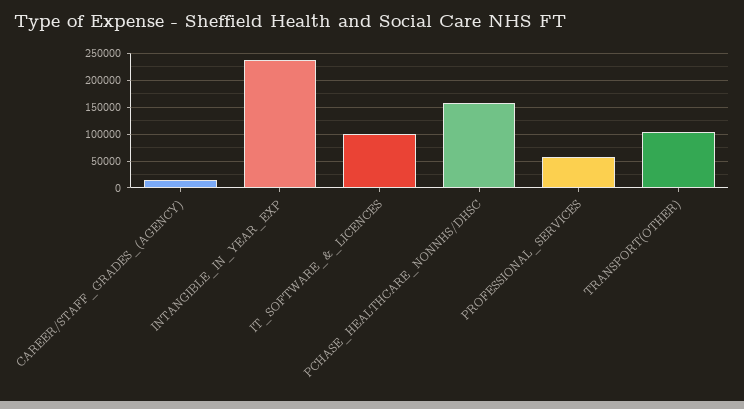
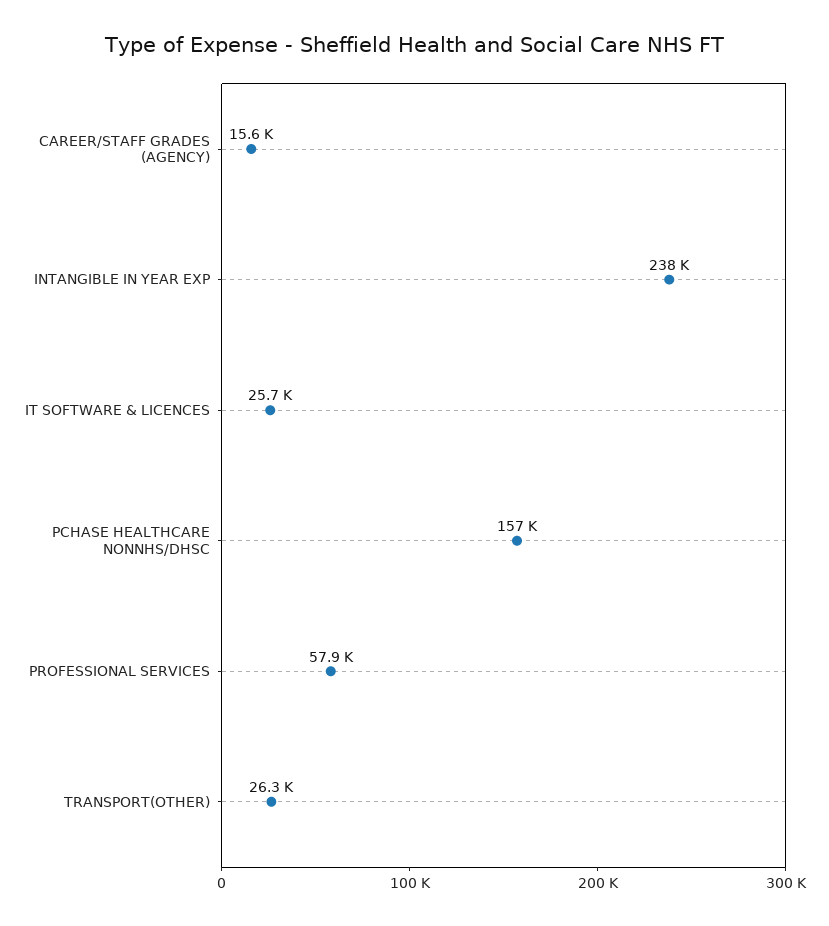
  {
    "CAREER/STAFF_GRADES_(AGENCY)": 15600,
    "INTANGIBLE_IN_YEAR_EXP": 238000,
-   "IT_SOFTWARE_&_LICENCES": 100000,
+   "IT_SOFTWARE_&_LICENCES": 25700,
    "PCHASE_HEALTHCARE_NONNHS/DHSC": 157000,
    "PROFESSIONAL_SERVICES": 57900,
-   "TRANSPORT(OTHER)": 100000
+   "TRANSPORT(OTHER)": 26300
  }

